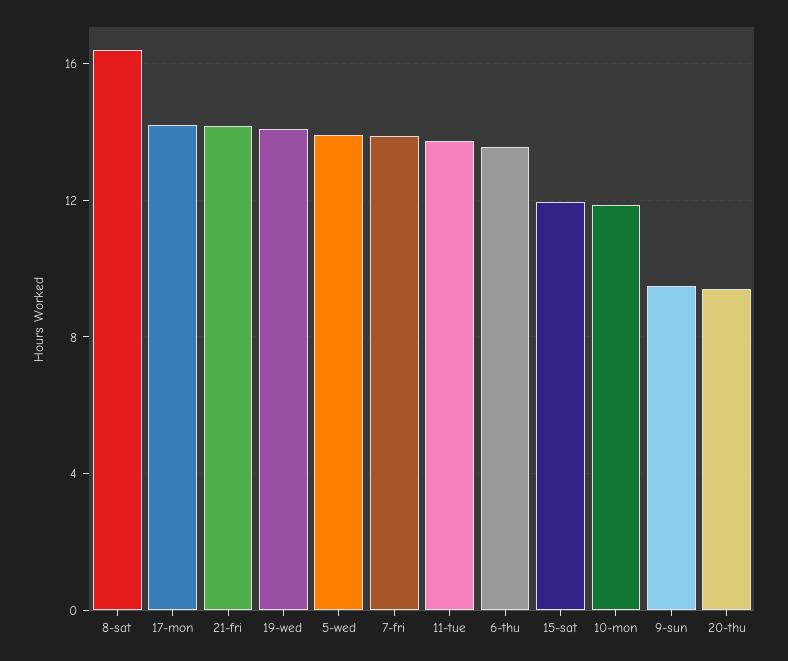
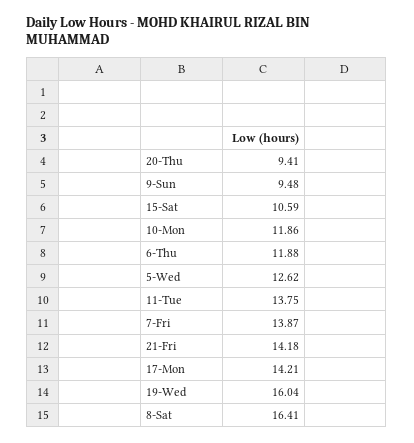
  {
    "8-sat": 16.41,
    "17-mon": 14.21,
    "21-fri": 14.18,
-   "19-wed": 14,
+   "19-wed": 16.04,
-   "5-wed": 14,
+   "5-wed": 12.62,
    "7-fri": 13.87,
    "11-tue": 13.75,
-   "6-thu": 13.5,
+   "6-thu": 11.88,
-   "15-sat": 12,
+   "15-sat": 10.59,
    "10-mon": 11.86,
    "9-sun": 9.48,
    "20-thu": 9.41
  }

